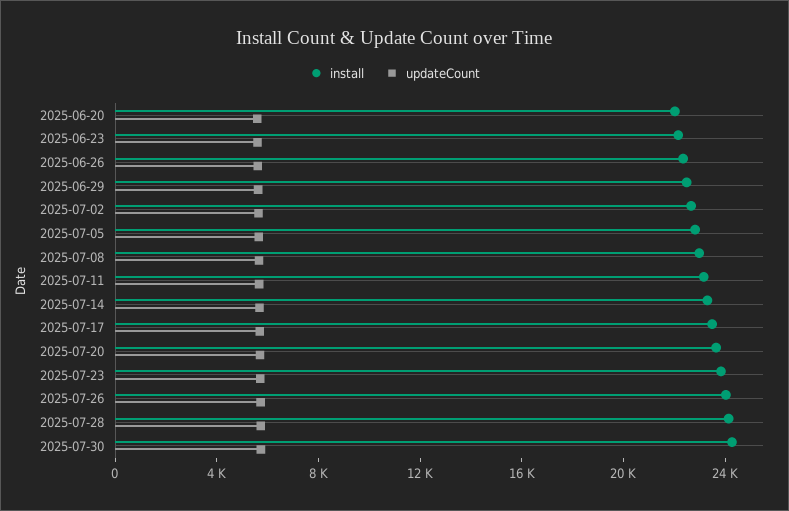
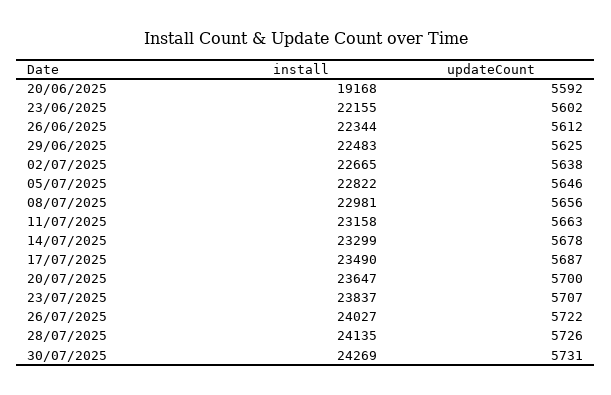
  {
    "install": {
-     "2025-06-20": 22000,
+     "2025-06-20": 19168,
      "2025-06-23": 22155,
      "2025-06-26": 22344,
      "2025-06-29": 22483,
      "2025-07-02": 22665,
      "2025-07-05": 22822,
      "2025-07-08": 22981,
      "2025-07-11": 23158,
      "2025-07-14": 23299,
      "2025-07-17": 23490,
      "2025-07-20": 23647,
      "2025-07-23": 23837,
      "2025-07-26": 24027,
      "2025-07-28": 24135,
      "2025-07-30": 24269
    },
    "updateCount": {
      "2025-06-20": 5592,
      "2025-06-23": 5602,
      "2025-06-26": 5612,
      "2025-06-29": 5625,
      "2025-07-02": 5638,
      "2025-07-05": 5646,
      "2025-07-08": 5656,
      "2025-07-11": 5663,
      "2025-07-14": 5678,
      "2025-07-17": 5687,
      "2025-07-20": 5700,
      "2025-07-23": 5707,
      "2025-07-26": 5722,
      "2025-07-28": 5726,
      "2025-07-30": 5731
    }
  }

